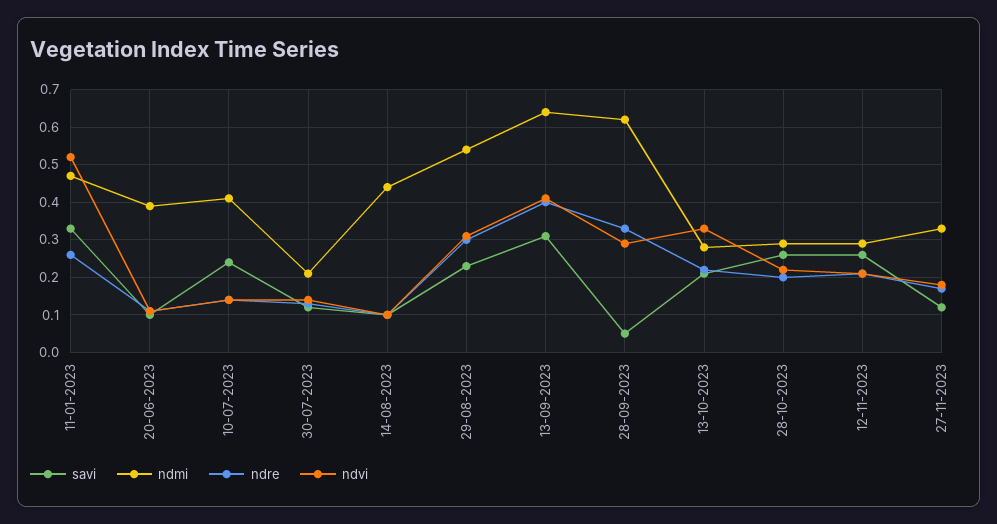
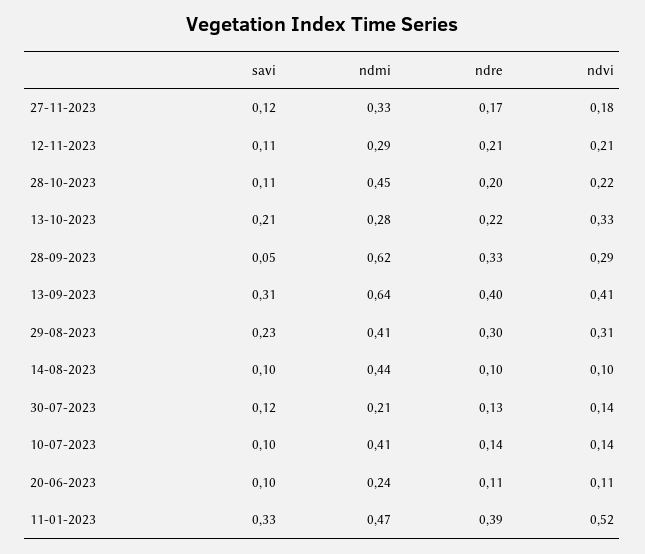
  {
    "savi": {
      "11-01-2023": 0.33,
      "20-06-2023": 0.1,
-     "10-07-2023": 0.25,
+     "10-07-2023": 0.1,
      "30-07-2023": 0.12,
      "14-08-2023": 0.1,
      "29-08-2023": 0.23,
      "13-09-2023": 0.31,
      "28-09-2023": 0.05,
      "13-10-2023": 0.21,
-     "28-10-2023": 0.25,
+     "28-10-2023": 0.11,
-     "12-11-2023": 0.25,
+     "12-11-2023": 0.11,
      "27-11-2023": 0.12
    },
    "ndmi": {
      "11-01-2023": 0.47,
-     "20-06-2023": 0.4,
+     "20-06-2023": 0.24,
      "10-07-2023": 0.41,
      "30-07-2023": 0.21,
      "14-08-2023": 0.44,
-     "29-08-2023": 0.55,
+     "29-08-2023": 0.41,
      "13-09-2023": 0.64,
      "28-09-2023": 0.62,
      "13-10-2023": 0.28,
-     "28-10-2023": 0.3,
+     "28-10-2023": 0.45,
      "12-11-2023": 0.29,
      "27-11-2023": 0.33
    },
    "ndre": {
-     "11-01-2023": 0.25,
+     "11-01-2023": 0.39,
      "20-06-2023": 0.11,
      "10-07-2023": 0.14,
      "30-07-2023": 0.13,
      "14-08-2023": 0.1,
      "29-08-2023": 0.3,
      "13-09-2023": 0.4,
      "28-09-2023": 0.33,
      "13-10-2023": 0.22,
      "28-10-2023": 0.2,
      "12-11-2023": 0.21,
      "27-11-2023": 0.17
    },
    "ndvi": {
      "11-01-2023": 0.52,
      "20-06-2023": 0.11,
      "10-07-2023": 0.14,
      "30-07-2023": 0.14,
      "14-08-2023": 0.1,
      "29-08-2023": 0.31,
      "13-09-2023": 0.41,
      "28-09-2023": 0.29,
      "13-10-2023": 0.33,
      "28-10-2023": 0.22,
      "12-11-2023": 0.21,
      "27-11-2023": 0.18
    }
  }

